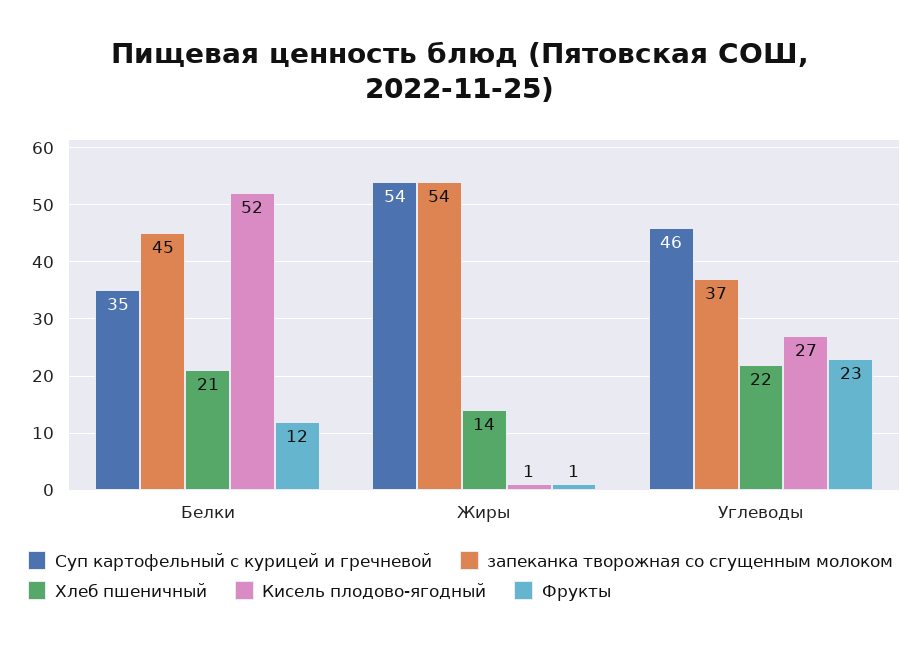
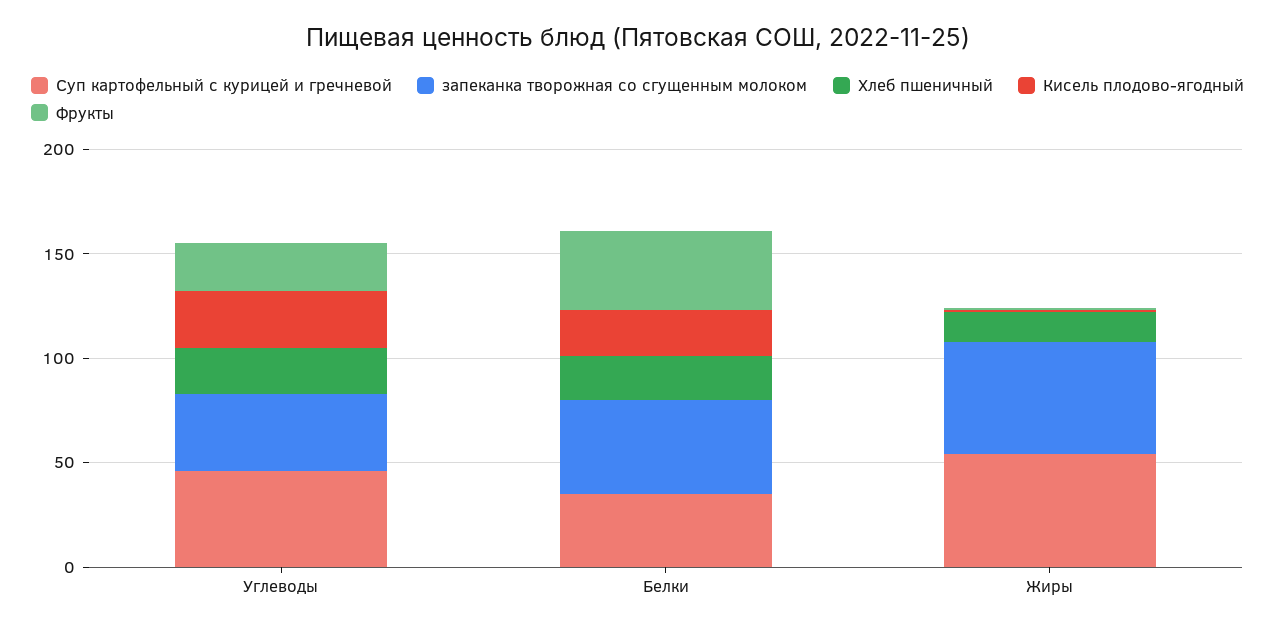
  {
    "Суп картофельный с курицей и гречневой": {
      "Белки": 35,
      "Жиры": 54,
      "Углеводы": 46
    },
    "запеканка творожная со сгущенным молоком": {
      "Белки": 45,
      "Жиры": 54,
      "Углеводы": 37
    },
    "Хлеб пшеничный": {
      "Белки": 21,
      "Жиры": 14,
      "Углеводы": 22
    },
    "Кисель плодово-ягодный": {
-     "Белки": 52,
+     "Белки": 20,
      "Жиры": 1,
      "Углеводы": 27
    },
    "Фрукты": {
-     "Белки": 12,
+     "Белки": 40,
      "Жиры": 1,
      "Углеводы": 23
    }
  }

